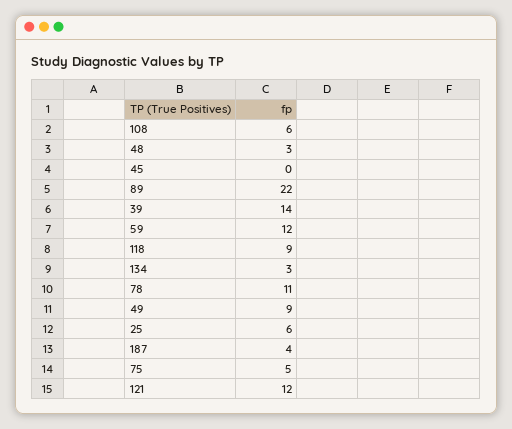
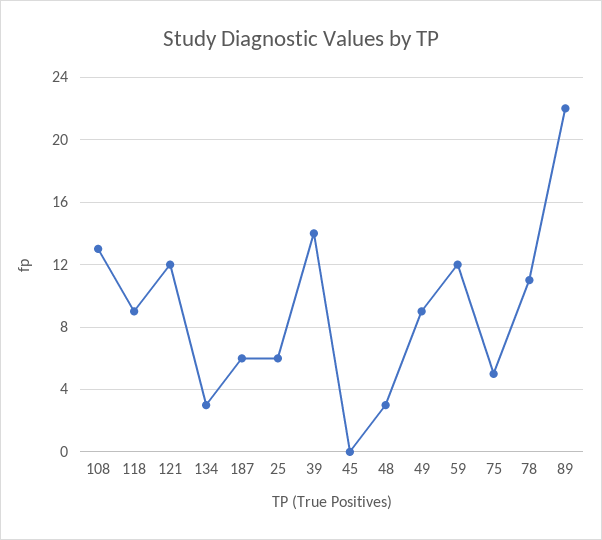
  {
-   "108": 6,
+   "108": 13,
    "48": 3,
    "45": 0,
    "89": 22,
    "39": 14,
    "59": 12,
    "118": 9,
    "134": 3,
    "78": 11,
    "49": 9,
    "25": 6,
-   "187": 4,
+   "187": 6,
    "75": 5,
    "121": 12
  }

